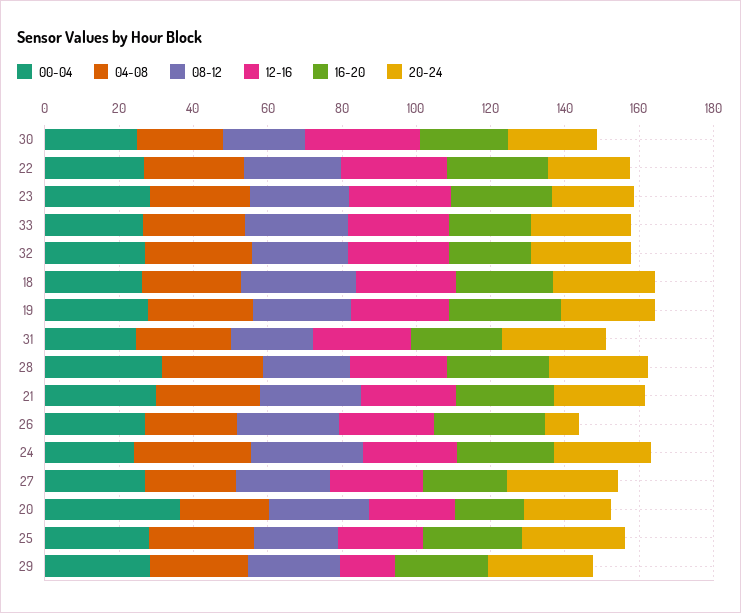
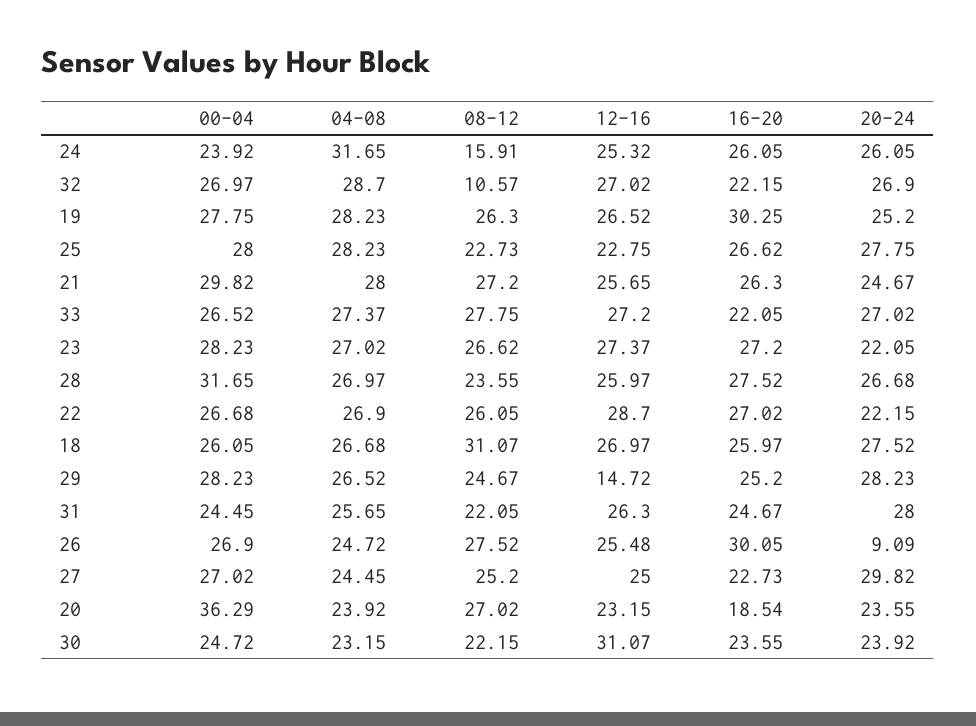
  {
    "00-04": {
      "30": 24.72,
      "22": 26.68,
      "23": 28.23,
      "33": 26.52,
      "32": 26.97,
      "18": 26.05,
      "19": 27.75,
      "31": 24.45,
      "28": 31.65,
      "21": 29.82,
      "26": 26.9,
      "24": 23.92,
      "27": 27.02,
      "20": 36.29,
      "25": 28,
      "29": 28.23
    },
    "04-08": {
      "30": 23.15,
      "22": 26.9,
      "23": 27.02,
      "33": 27.37,
      "32": 28.7,
      "18": 26.68,
      "19": 28.23,
      "31": 25.65,
      "28": 26.97,
      "21": 28,
      "26": 24.72,
      "24": 31.65,
      "27": 24.45,
      "20": 23.92,
      "25": 28.23,
      "29": 26.52
    },
    "08-12": {
      "30": 22.15,
      "22": 26.05,
      "23": 26.62,
      "33": 27.75,
-     "32": 25,
+     "32": 10.57,
      "18": 31.07,
      "19": 26.3,
      "31": 22.05,
      "28": 23.55,
      "21": 27.2,
      "26": 27.52,
-     "24": 30,
+     "24": 15.91,
      "27": 25.2,
      "20": 27.02,
      "25": 22.73,
      "29": 24.67
    },
    "12-16": {
      "30": 31.07,
      "22": 28.7,
      "23": 27.37,
      "33": 27.2,
      "32": 27.02,
      "18": 26.97,
      "19": 26.52,
      "31": 26.3,
      "28": 25.97,
      "21": 25.65,
      "26": 25.48,
      "24": 25.32,
      "27": 25,
      "20": 23.15,
      "25": 22.75,
      "29": 14.72
    },
    "16-20": {
      "30": 23.55,
      "22": 27.02,
      "23": 27.2,
      "33": 22.05,
      "32": 22.15,
      "18": 25.97,
      "19": 30.25,
      "31": 24.67,
      "28": 27.52,
      "21": 26.3,
      "26": 30.05,
      "24": 26.05,
      "27": 22.73,
      "20": 18.54,
      "25": 26.62,
      "29": 25.2
    },
    "20-24": {
      "30": 23.92,
      "22": 22.15,
      "23": 22.05,
      "33": 27.02,
      "32": 26.9,
      "18": 27.52,
      "19": 25.2,
      "31": 28,
      "28": 26.68,
      "21": 24.67,
      "26": 9.09,
      "24": 26.05,
      "27": 29.82,
      "20": 23.55,
      "25": 27.75,
      "29": 28.23
    }
  }

